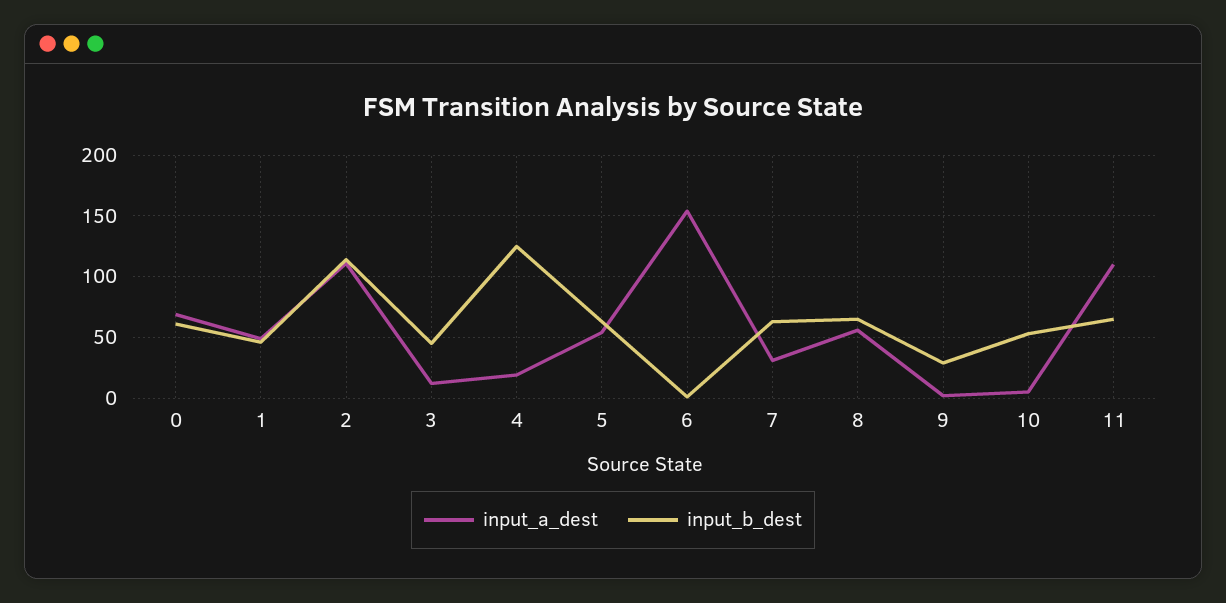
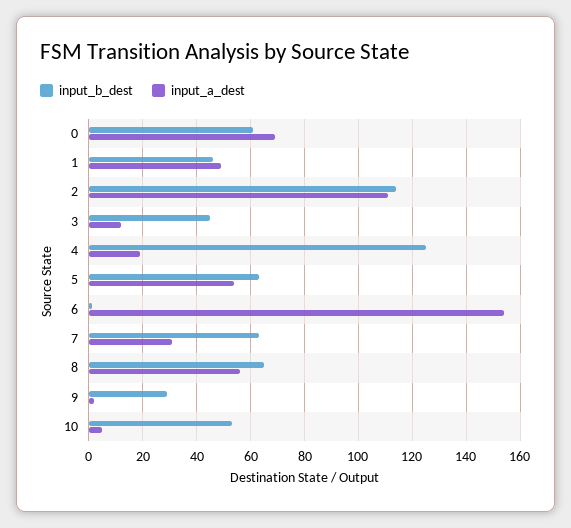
  {
    "input_a_dest": {
      "0": 70,
      "1": 50,
      "2": 110,
      "3": 10,
      "4": 20,
      "5": 55,
      "6": 155,
      "7": 30,
      "8": 55,
      "9": 0,
-     "10": 5,
+     "10": 5
-     "11": 110
    },
    "input_b_dest": {
      "0": 60,
      "1": 45,
      "2": 115,
      "3": 45,
      "4": 125,
      "5": 65,
      "6": 0,
      "7": 65,
      "8": 65,
      "9": 30,
-     "10": 55,
+     "10": 55
-     "11": 65
    }
  }

